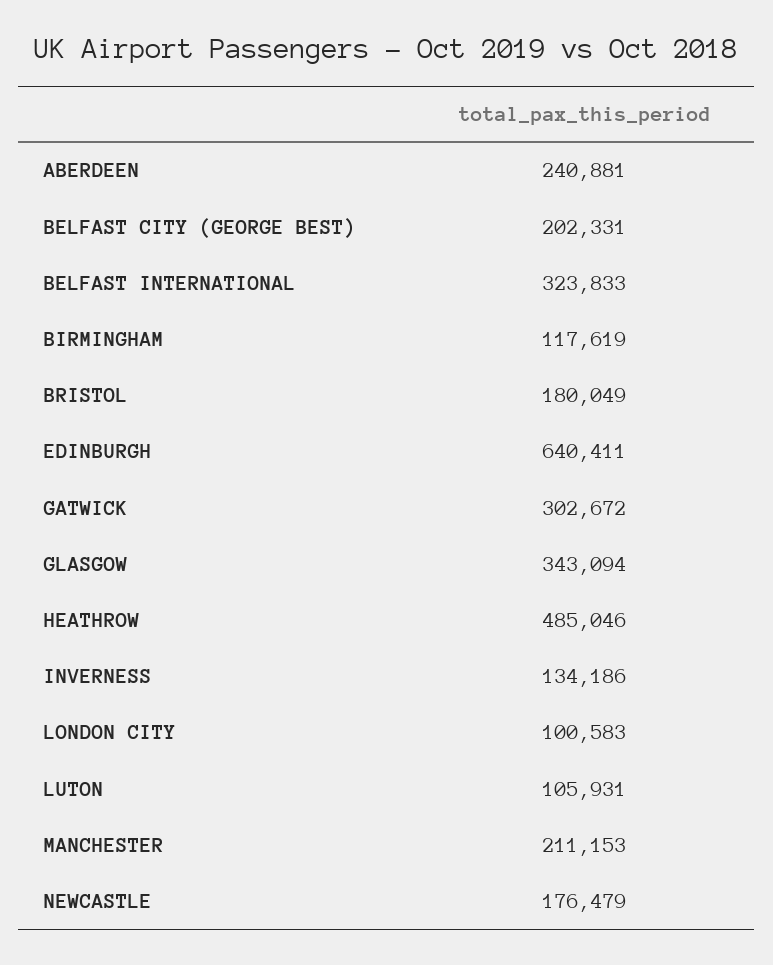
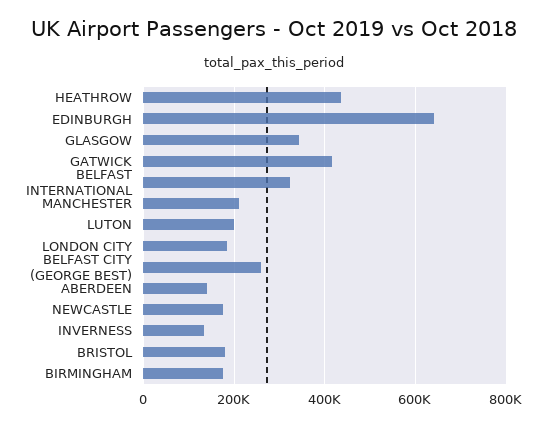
  {
-   "ABERDEEN": 240881,
+   "ABERDEEN": 140000,
-   "BELFAST CITY (GEORGE BEST)": 202331,
+   "BELFAST CITY (GEORGE BEST)": 260000,
    "BELFAST INTERNATIONAL": 323833,
-   "BIRMINGHAM": 117619,
+   "BIRMINGHAM": 180000,
    "BRISTOL": 180049,
    "EDINBURGH": 640411,
-   "GATWICK": 302672,
+   "GATWICK": 420000,
    "GLASGOW": 343094,
-   "HEATHROW": 485046,
+   "HEATHROW": 440000,
    "INVERNESS": 134186,
-   "LONDON CITY": 100583,
+   "LONDON CITY": 180000,
-   "LUTON": 105931,
+   "LUTON": 200000,
    "MANCHESTER": 211153,
    "NEWCASTLE": 176479
  }

